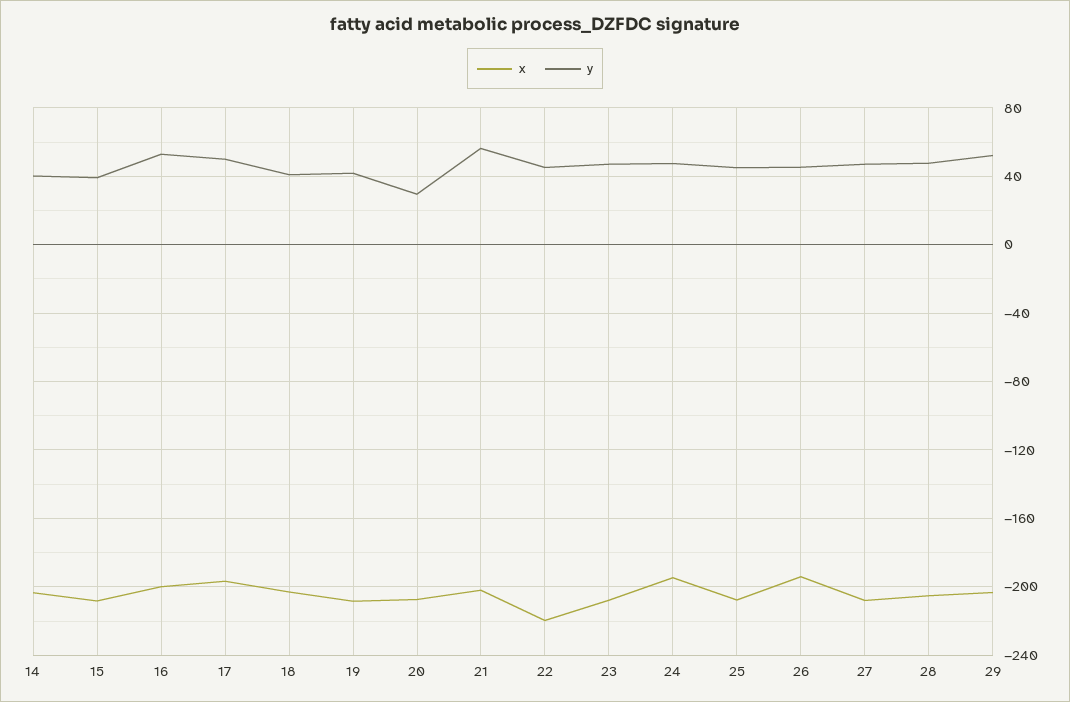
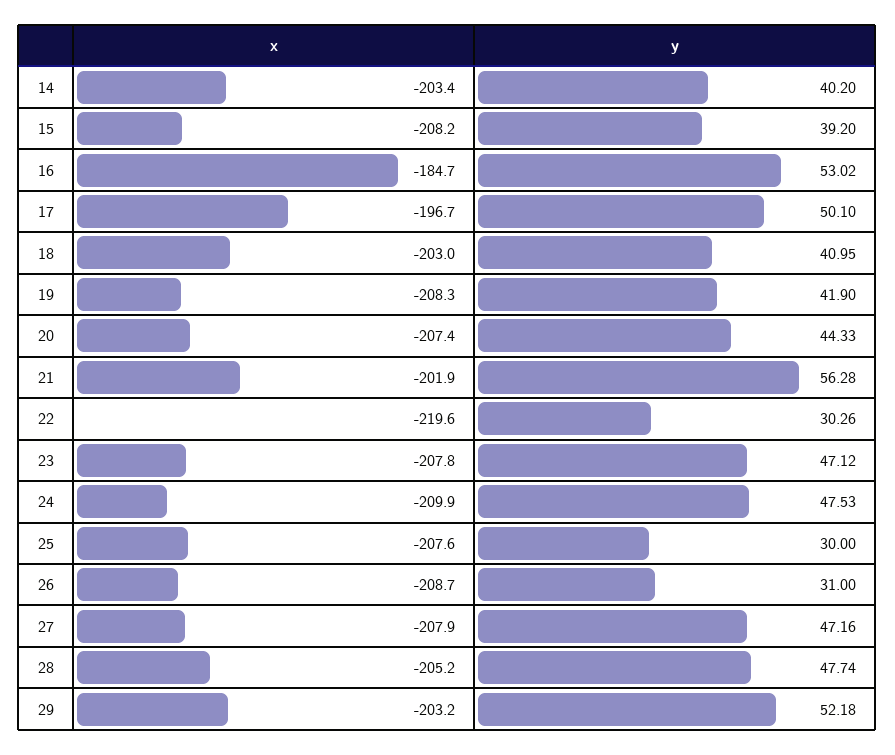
  {
    "x": {
      "14": -203.4,
      "15": -208.2,
-     "16": -200,
+     "16": -184.7,
      "17": -196.7,
      "18": -203,
      "19": -208.3,
      "20": -207.4,
      "21": -201.9,
      "22": -219.6,
      "23": -207.8,
-     "24": -195,
+     "24": -209.9,
      "25": -207.6,
-     "26": -195,
+     "26": -208.7,
      "27": -207.9,
      "28": -205.2,
      "29": -203.2
    },
    "y": {
      "14": 40.2,
      "15": 39.2,
      "16": 53.02,
      "17": 50.1,
      "18": 40.95,
      "19": 41.9,
-     "20": 30,
+     "20": 44.33,
      "21": 56.28,
-     "22": 45,
+     "22": 30.26,
      "23": 47.12,
      "24": 47.53,
-     "25": 45,
+     "25": 30,
-     "26": 45,
+     "26": 31,
      "27": 47.16,
      "28": 47.74,
      "29": 52.18
    }
  }

